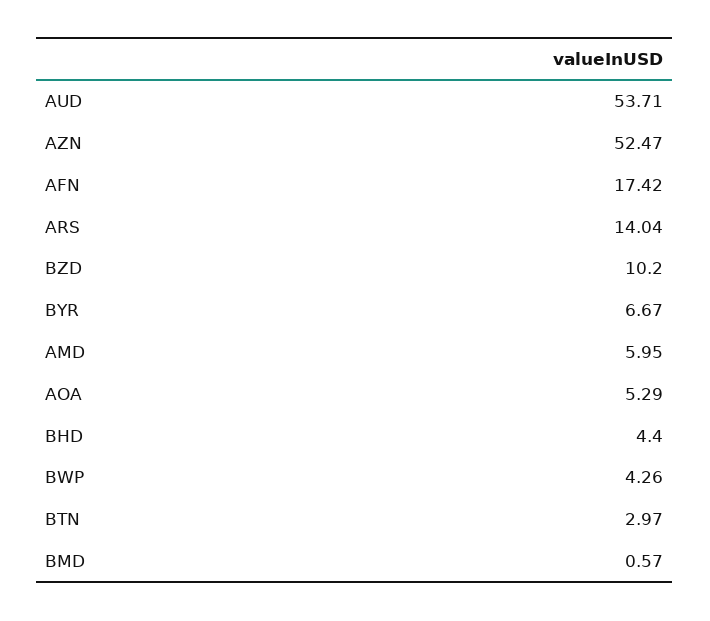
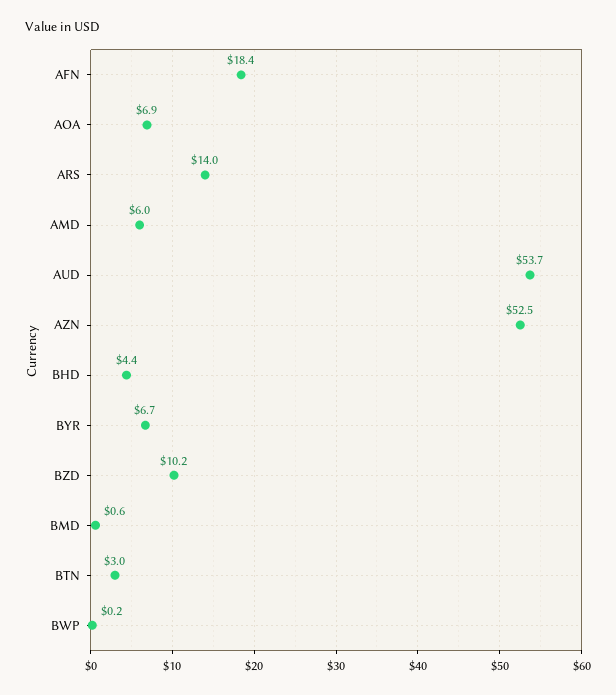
  {
    "AUD": 53.71,
    "AZN": 52.47,
-   "AFN": 17.42,
+   "AFN": 18.4,
    "ARS": 14.04,
    "BZD": 10.2,
    "BYR": 6.67,
    "AMD": 5.95,
-   "AOA": 5.29,
+   "AOA": 6.9,
    "BHD": 4.4,
-   "BWP": 4.26,
+   "BWP": 0.2,
    "BTN": 2.97,
    "BMD": 0.57
  }

